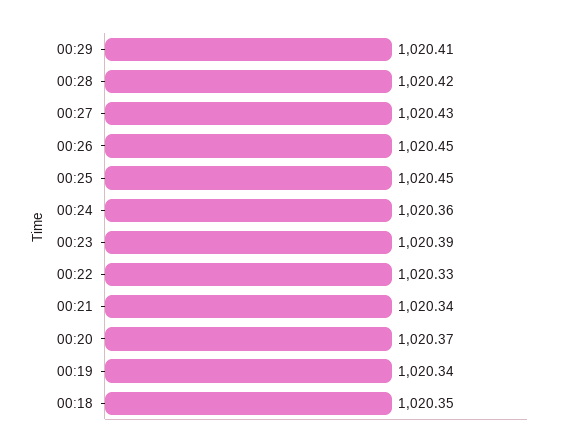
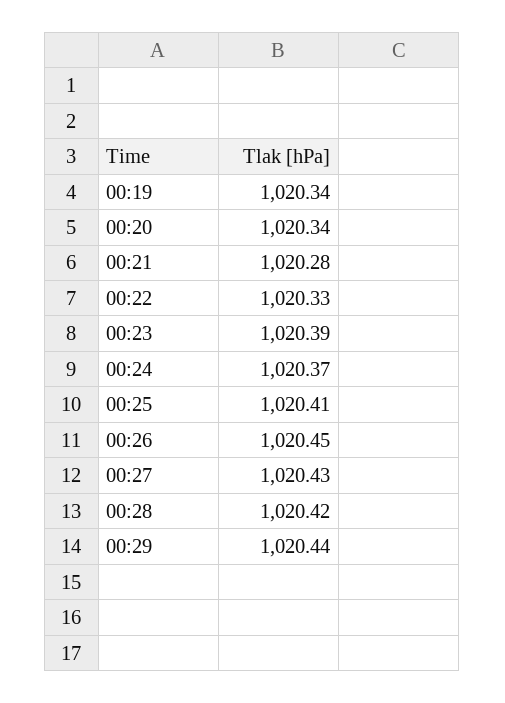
  {
-   "00:29": 1020.41,
+   "00:29": 1020.44,
    "00:28": 1020.42,
    "00:27": 1020.43,
    "00:26": 1020.45,
-   "00:25": 1020.45,
+   "00:25": 1020.41,
-   "00:24": 1020.36,
+   "00:24": 1020.37,
    "00:23": 1020.39,
    "00:22": 1020.33,
-   "00:21": 1020.34,
+   "00:21": 1020.28,
-   "00:20": 1020.37,
+   "00:20": 1020.34,
-   "00:19": 1020.34,
+   "00:19": 1020.34
-   "00:18": 1020.35
  }

